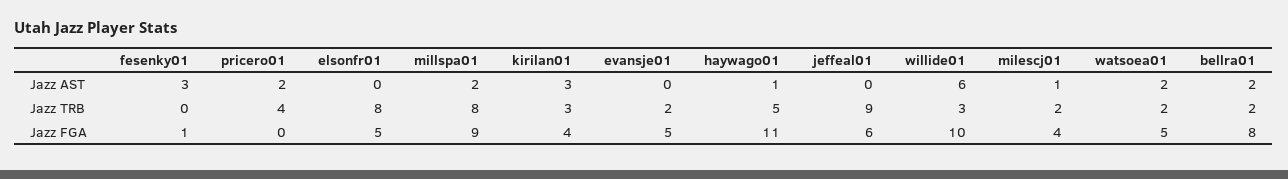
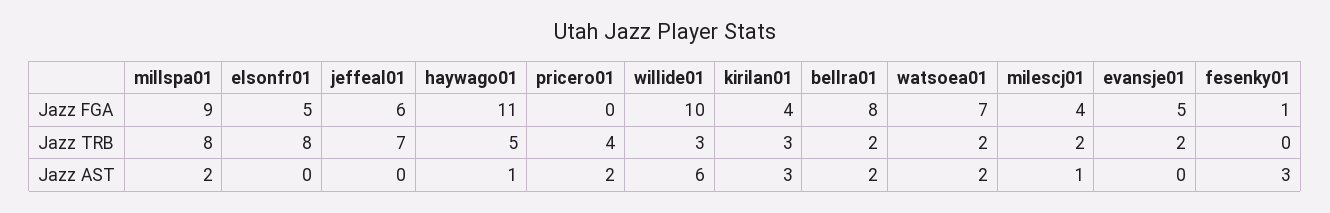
  {
    "fesenky01": {
      "Jazz AST": 3,
      "Jazz TRB": 0,
      "Jazz FGA": 1
    },
    "pricero01": {
      "Jazz AST": 2,
      "Jazz TRB": 4,
      "Jazz FGA": 0
    },
    "elsonfr01": {
      "Jazz AST": 0,
      "Jazz TRB": 8,
      "Jazz FGA": 5
    },
    "millspa01": {
      "Jazz AST": 2,
      "Jazz TRB": 8,
      "Jazz FGA": 9
    },
    "kirilan01": {
      "Jazz AST": 3,
      "Jazz TRB": 3,
      "Jazz FGA": 4
    },
    "evansje01": {
      "Jazz AST": 0,
      "Jazz TRB": 2,
      "Jazz FGA": 5
    },
    "haywago01": {
      "Jazz AST": 1,
      "Jazz TRB": 5,
      "Jazz FGA": 11
    },
    "jeffeal01": {
      "Jazz AST": 0,
-     "Jazz TRB": 9,
+     "Jazz TRB": 7,
      "Jazz FGA": 6
    },
    "willide01": {
      "Jazz AST": 6,
      "Jazz TRB": 3,
      "Jazz FGA": 10
    },
    "milescj01": {
      "Jazz AST": 1,
      "Jazz TRB": 2,
      "Jazz FGA": 4
    },
    "watsoea01": {
      "Jazz AST": 2,
      "Jazz TRB": 2,
-     "Jazz FGA": 5
+     "Jazz FGA": 7
    },
    "bellra01": {
      "Jazz AST": 2,
      "Jazz TRB": 2,
      "Jazz FGA": 8
    }
  }

